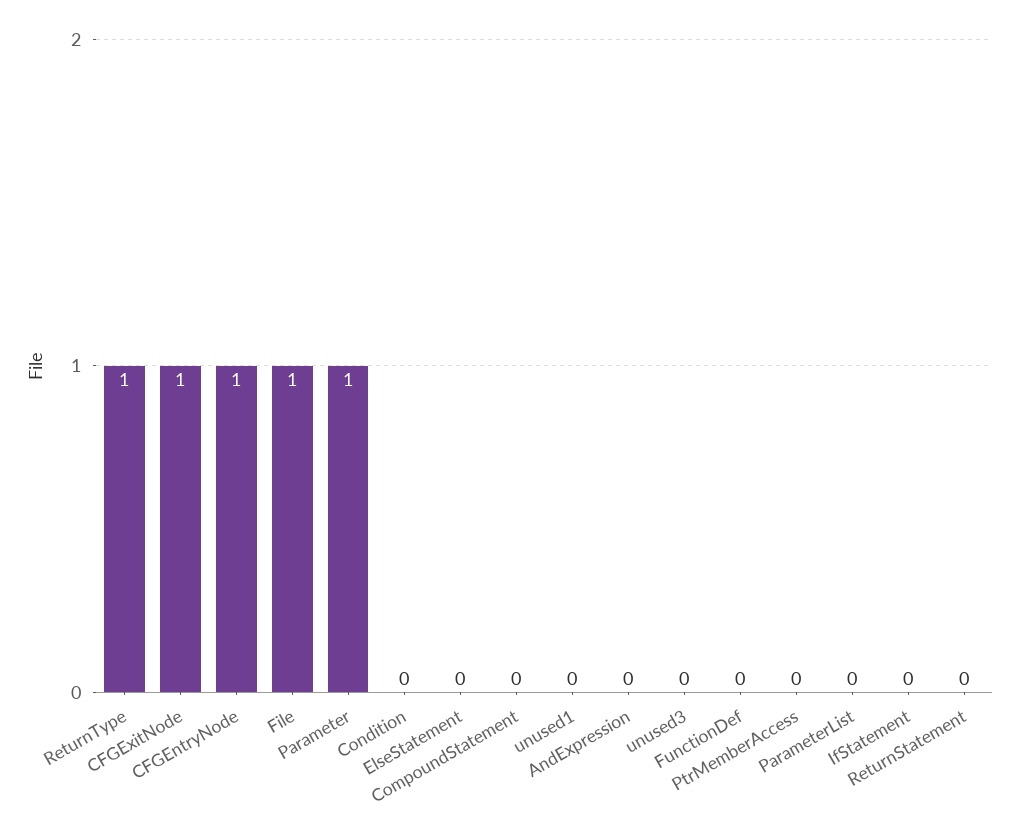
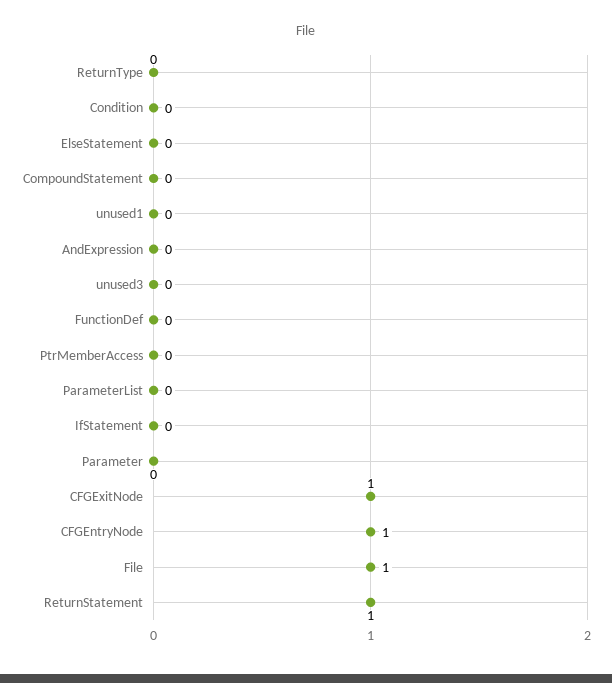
  {
-   "ReturnType": 1,
+   "ReturnType": 0,
    "CFGExitNode": 1,
    "CFGEntryNode": 1,
    "File": 1,
-   "Parameter": 1,
+   "Parameter": 0,
    "Condition": 0,
    "ElseStatement": 0,
    "CompoundStatement": 0,
    "unused1": 0,
    "AndExpression": 0,
    "unused3": 0,
    "FunctionDef": 0,
    "PtrMemberAccess": 0,
    "ParameterList": 0,
    "IfStatement": 0,
-   "ReturnStatement": 0
+   "ReturnStatement": 1
  }

